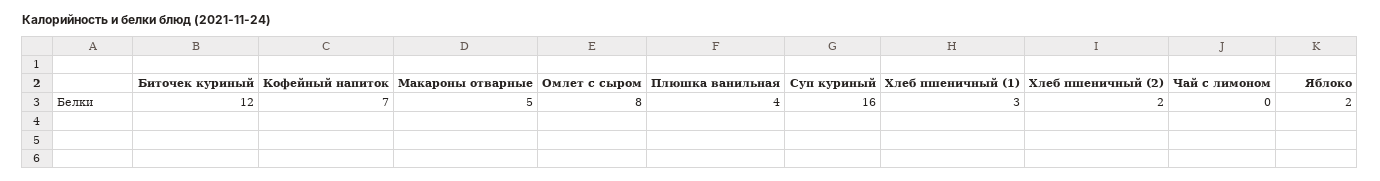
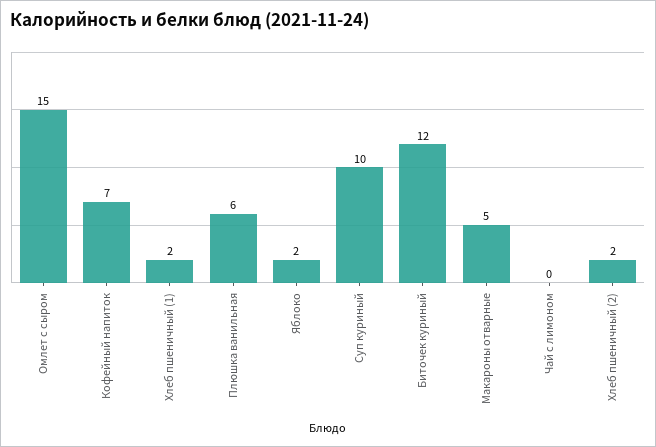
  {
    "Биточек куриный": 12,
    "Кофейный напиток": 7,
    "Макароны отварные": 5,
-   "Омлет с сыром": 8,
+   "Омлет с сыром": 15,
-   "Плюшка ванильная": 4,
+   "Плюшка ванильная": 6,
-   "Суп куриный": 16,
+   "Суп куриный": 10,
-   "Хлеб пшеничный (1)": 3,
+   "Хлеб пшеничный (1)": 2,
    "Хлеб пшеничный (2)": 2,
    "Чай с лимоном": 0,
    "Яблоко": 2
  }

